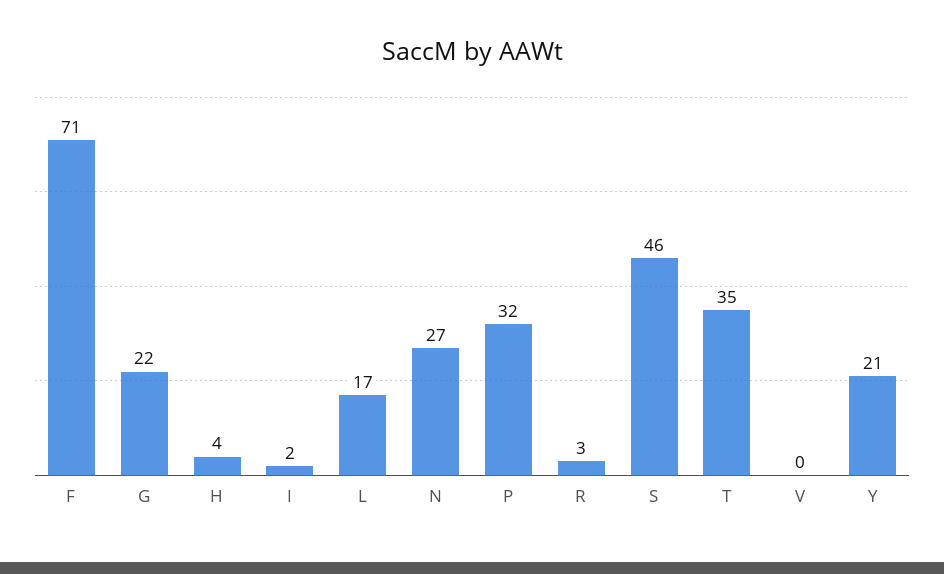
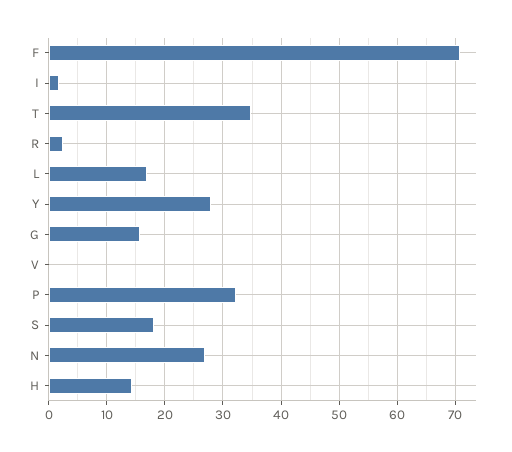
  {
    "F": 71,
-   "G": 22,
+   "G": 16,
-   "H": 4,
+   "H": 14,
    "I": 2,
    "L": 17,
    "N": 27,
    "P": 32,
    "R": 3,
-   "S": 46,
+   "S": 18,
    "T": 35,
    "V": 0,
-   "Y": 21
+   "Y": 28
  }

